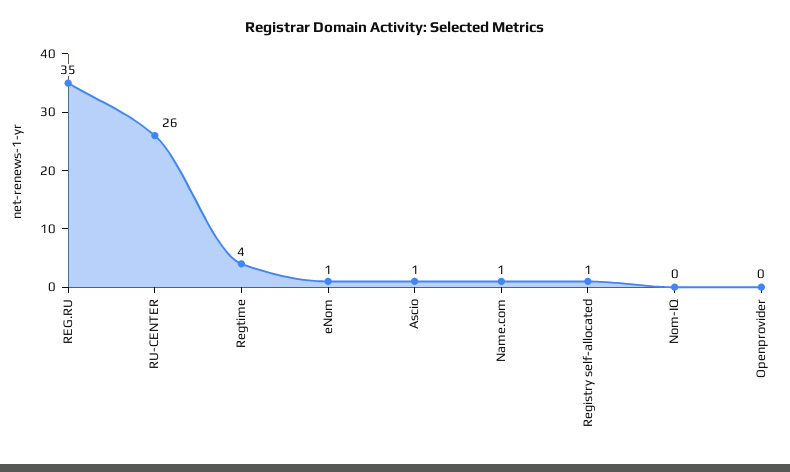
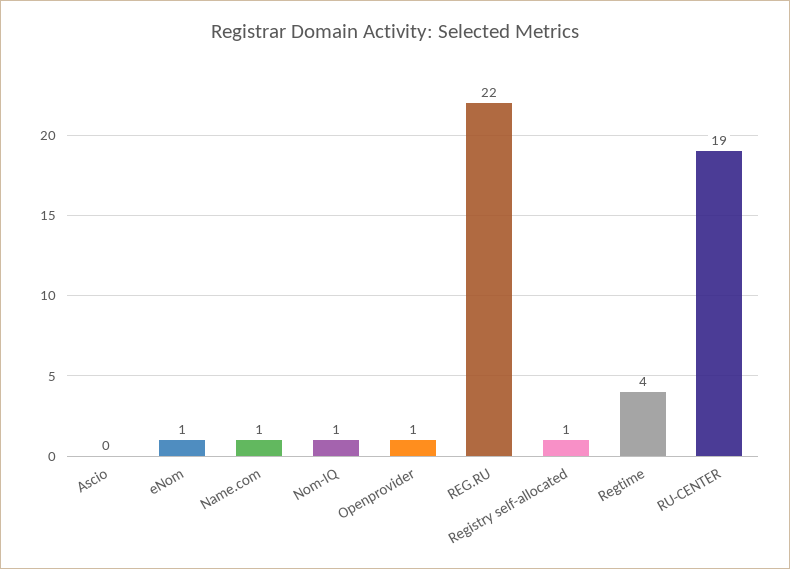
  {
-   "REG.RU": 35,
+   "REG.RU": 22,
-   "RU-CENTER": 26,
+   "RU-CENTER": 19,
    "Regtime": 4,
    "eNom": 1,
-   "Ascio": 1,
+   "Ascio": 0,
    "Name.com": 1,
    "Registry self-allocated": 1,
-   "Nom-IQ": 0,
+   "Nom-IQ": 1,
-   "Openprovider": 0
+   "Openprovider": 1
  }

